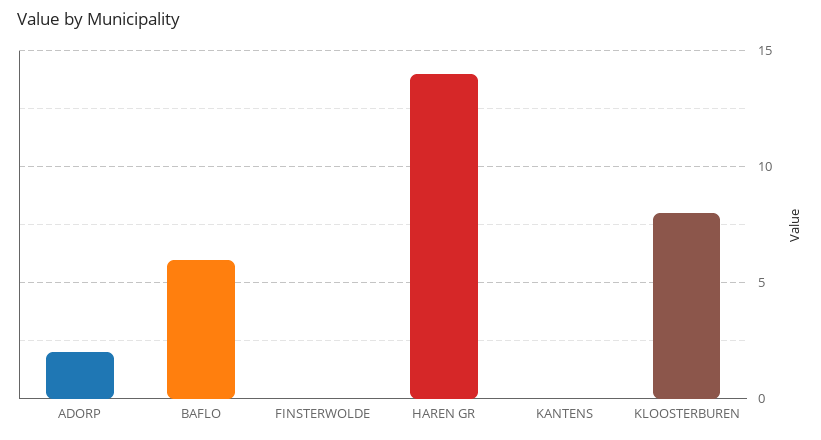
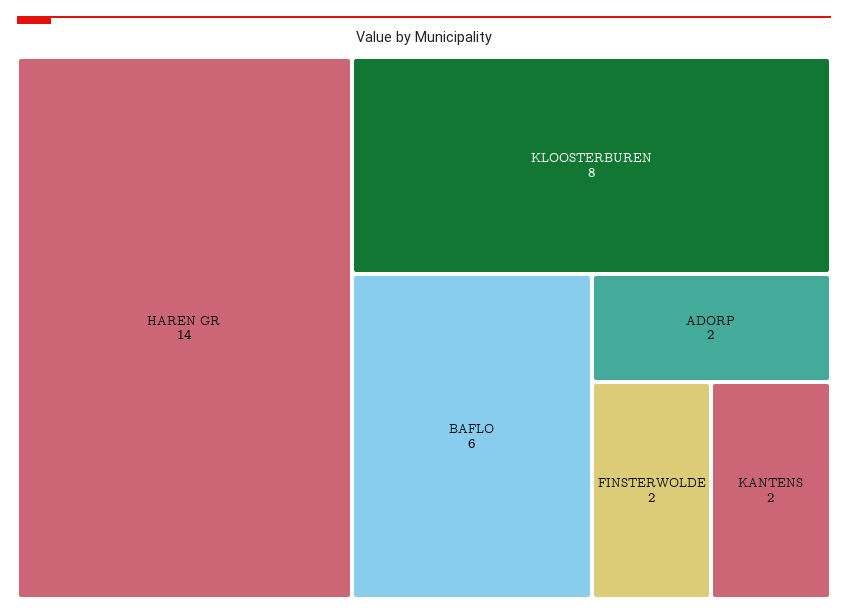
  {
    "ADORP": 2,
    "BAFLO": 6,
-   "FINSTERWOLDE": 0,
+   "FINSTERWOLDE": 2,
    "HAREN GR": 14,
-   "KANTENS": 0,
+   "KANTENS": 2,
    "KLOOSTERBUREN": 8
  }

